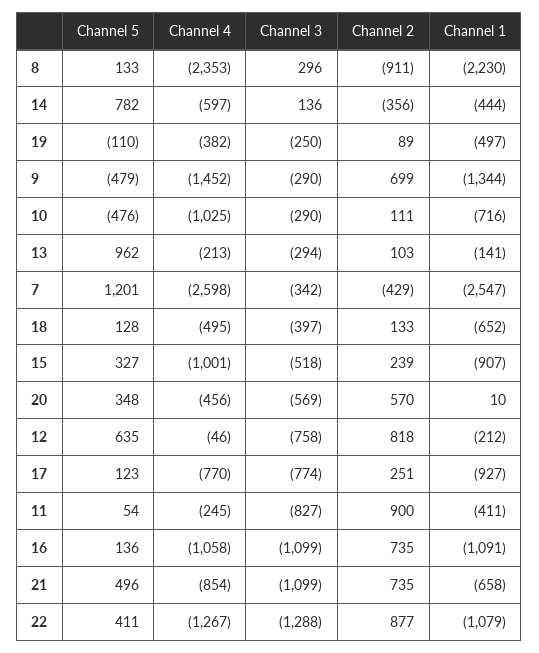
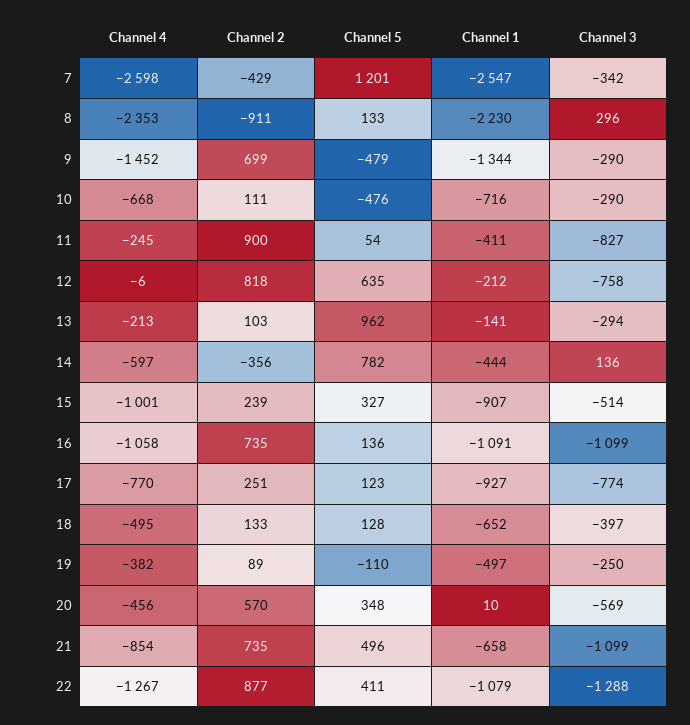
  {
    "Channel 5": {
      "8": 133,
      "14": 782,
      "19": -110,
      "9": -479,
      "10": -476,
      "13": 962,
      "7": 1201,
      "18": 128,
      "15": 327,
      "20": 348,
      "12": 635,
      "17": 123,
      "11": 54,
      "16": 136,
      "21": 496,
      "22": 411
    },
    "Channel 4": {
      "8": -2353,
      "14": -597,
      "19": -382,
      "9": -1452,
-     "10": -1025,
+     "10": -668,
      "13": -213,
      "7": -2598,
      "18": -495,
      "15": -1001,
      "20": -456,
-     "12": -46,
+     "12": -6,
      "17": -770,
      "11": -245,
      "16": -1058,
      "21": -854,
      "22": -1267
    },
    "Channel 3": {
      "8": 296,
      "14": 136,
      "19": -250,
      "9": -290,
      "10": -290,
      "13": -294,
      "7": -342,
      "18": -397,
-     "15": -518,
+     "15": -514,
      "20": -569,
      "12": -758,
      "17": -774,
      "11": -827,
      "16": -1099,
      "21": -1099,
      "22": -1288
    },
    "Channel 2": {
      "8": -911,
      "14": -356,
      "19": 89,
      "9": 699,
      "10": 111,
      "13": 103,
      "7": -429,
      "18": 133,
      "15": 239,
      "20": 570,
      "12": 818,
      "17": 251,
      "11": 900,
      "16": 735,
      "21": 735,
      "22": 877
    },
    "Channel 1": {
      "8": -2230,
      "14": -444,
      "19": -497,
      "9": -1344,
      "10": -716,
      "13": -141,
      "7": -2547,
      "18": -652,
      "15": -907,
      "20": 10,
      "12": -212,
      "17": -927,
      "11": -411,
      "16": -1091,
      "21": -658,
      "22": -1079
    }
  }

